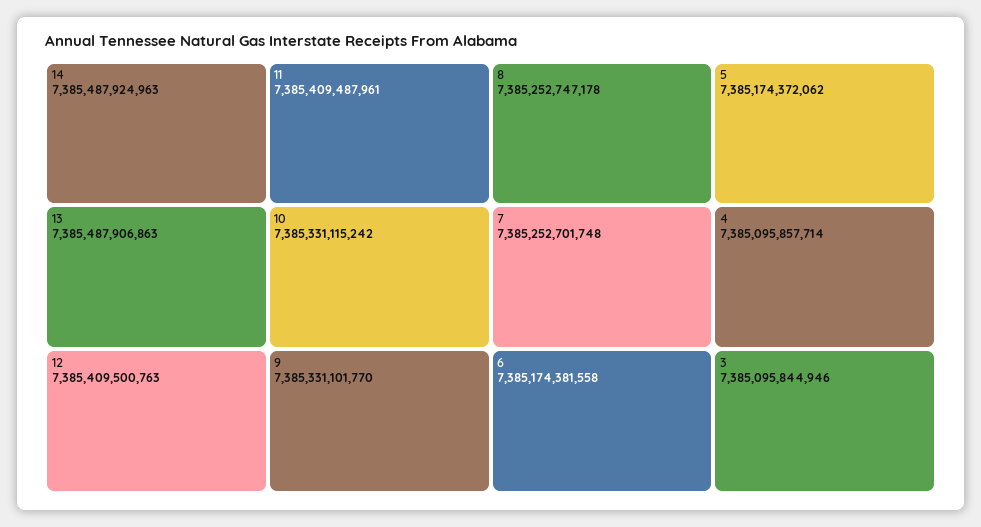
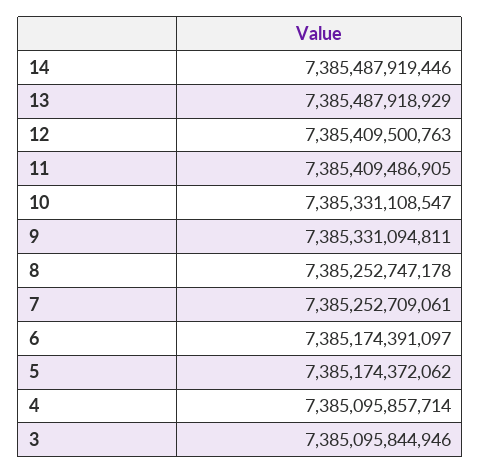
  {
-   "14": 7385487924963,
+   "14": 7385487919446,
-   "13": 7385487906863,
+   "13": 7385487918929,
    "12": 7385409500763,
-   "11": 7385409487961,
+   "11": 7385409486905,
-   "10": 7385331115242,
+   "10": 7385331108547,
-   "9": 7385331101770,
+   "9": 7385331094811,
    "8": 7385252747178,
-   "7": 7385252701748,
+   "7": 7385252709061,
-   "6": 7385174381558,
+   "6": 7385174391097,
    "5": 7385174372062,
    "4": 7385095857714,
    "3": 7385095844946
  }

